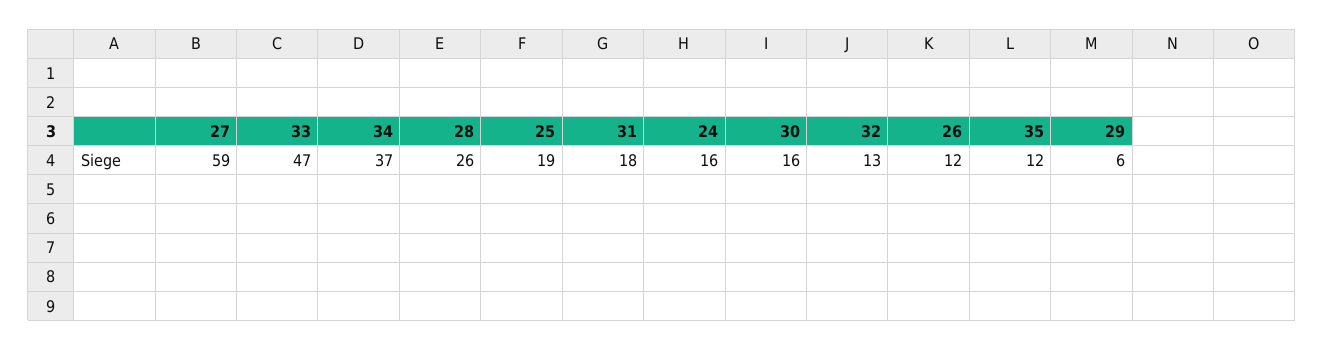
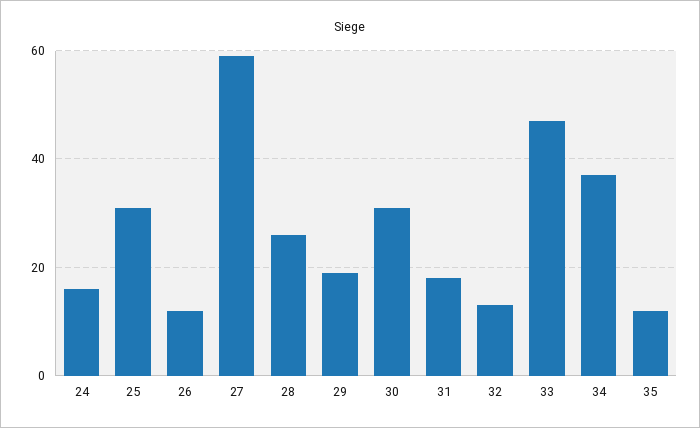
  {
    "27": 59,
    "33": 47,
    "34": 37,
    "28": 26,
-   "25": 19,
+   "25": 30,
    "31": 18,
    "24": 16,
-   "30": 16,
+   "30": 30,
    "32": 13,
    "26": 12,
    "35": 12,
-   "29": 6
+   "29": 20
  }

